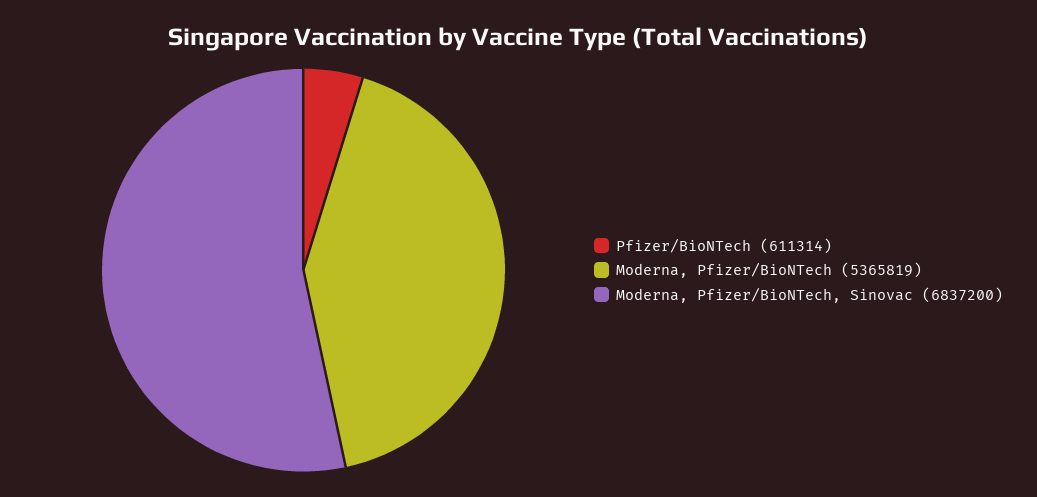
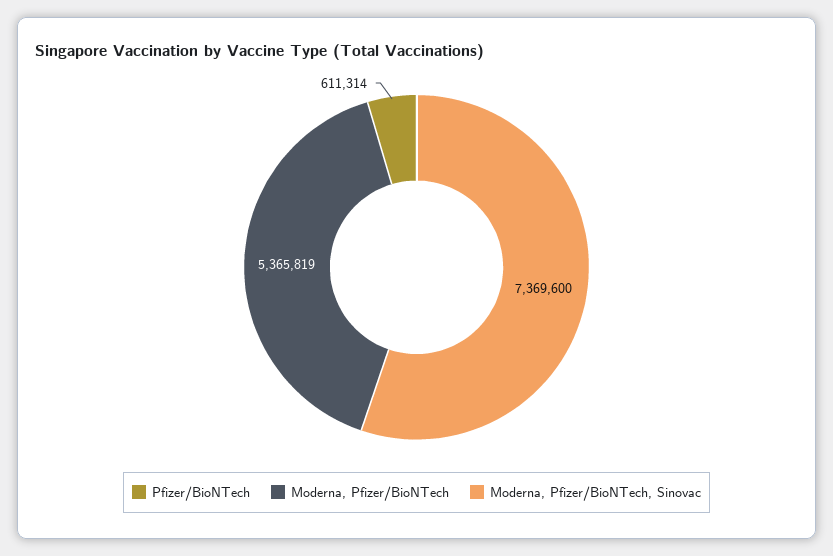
  {
    "Pfizer/BioNTech": 611314,
    "Moderna, Pfizer/BioNTech": 5365819,
-   "Moderna, Pfizer/BioNTech, Sinovac": 6837200
+   "Moderna, Pfizer/BioNTech, Sinovac": 7369600
  }

